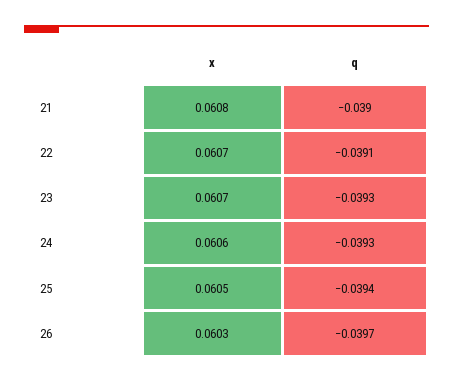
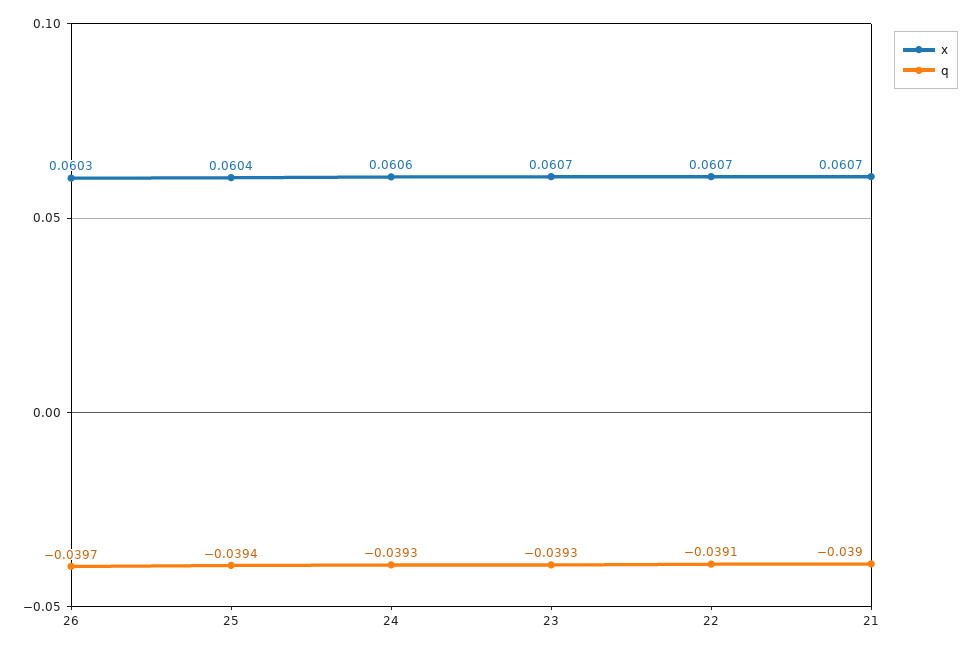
  {
    "x": {
-     "21": 0.0608,
+     "21": 0.0607,
      "22": 0.0607,
      "23": 0.0607,
      "24": 0.0606,
-     "25": 0.0605,
+     "25": 0.0604,
      "26": 0.0603
    },
    "q": {
      "21": -0.039,
      "22": -0.0391,
      "23": -0.0393,
      "24": -0.0393,
      "25": -0.0394,
      "26": -0.0397
    }
  }

